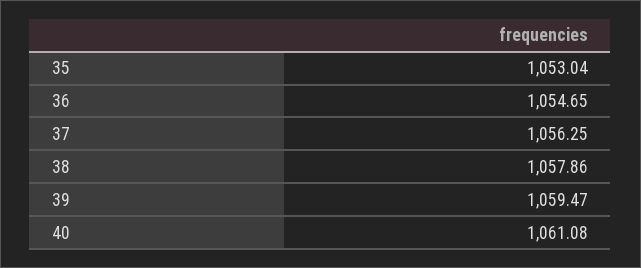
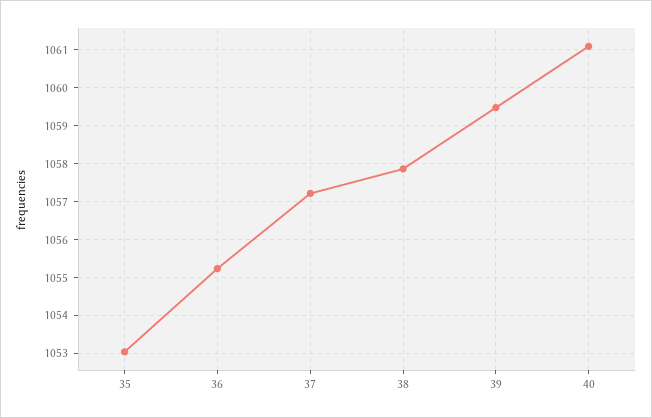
  {
    "35": 1053.04,
-   "36": 1054.65,
+   "36": 1055.2,
-   "37": 1056.25,
+   "37": 1057.2,
    "38": 1057.86,
    "39": 1059.47,
    "40": 1061.08
  }

